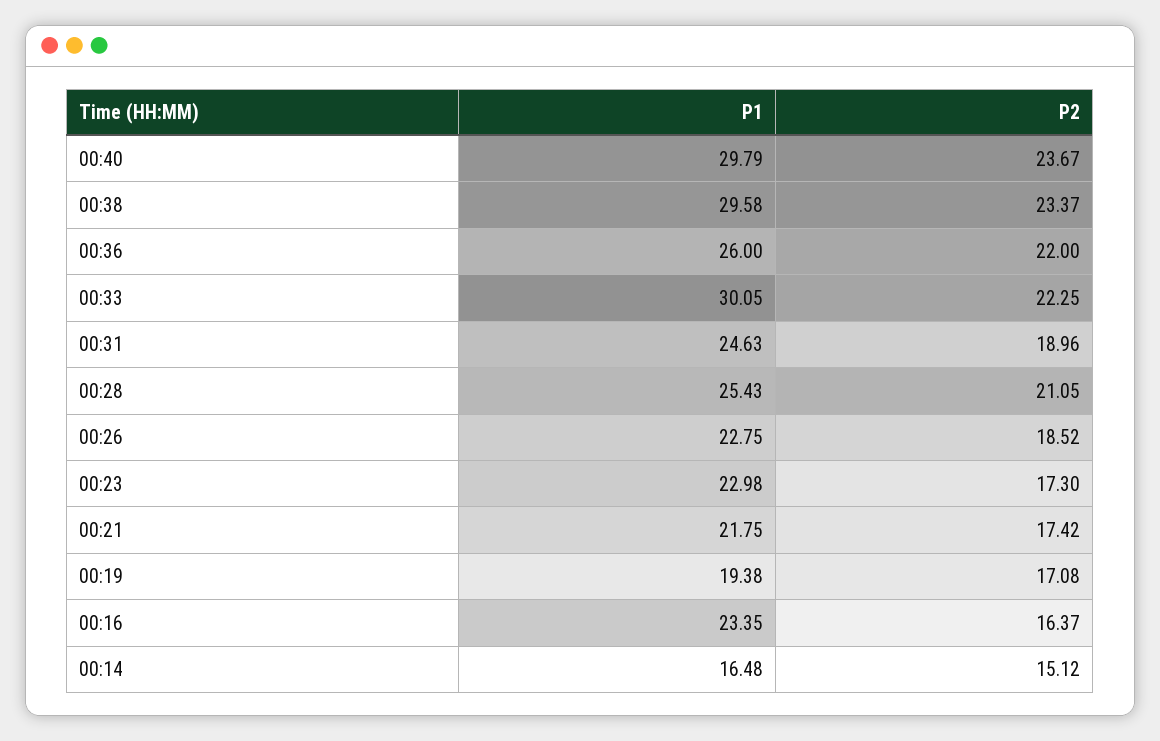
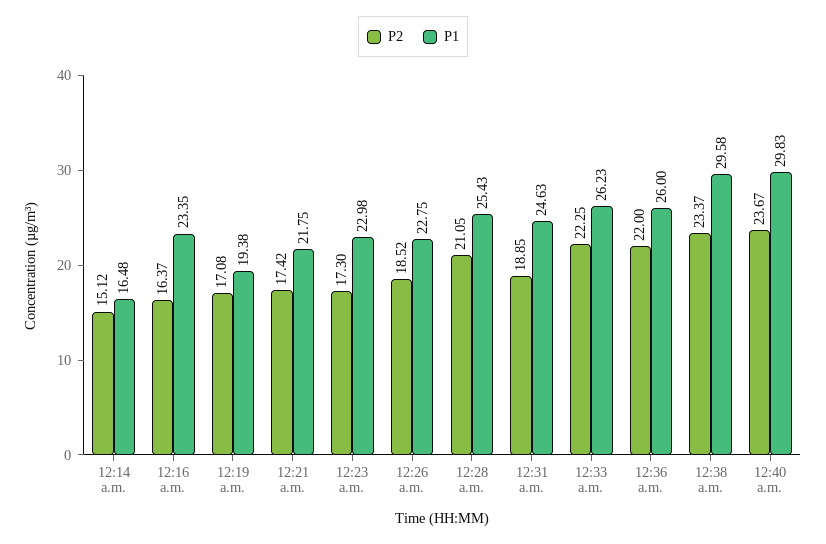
  {
    "P1": {
-     "00:40": 29.79,
+     "00:40": 29.83,
      "00:38": 29.58,
      "00:36": 26,
-     "00:33": 30.05,
+     "00:33": 26.23,
      "00:31": 24.63,
      "00:28": 25.43,
      "00:26": 22.75,
      "00:23": 22.98,
      "00:21": 21.75,
      "00:19": 19.38,
      "00:16": 23.35,
      "00:14": 16.48
    },
    "P2": {
      "00:40": 23.67,
      "00:38": 23.37,
      "00:36": 22,
      "00:33": 22.25,
-     "00:31": 18.96,
+     "00:31": 18.85,
      "00:28": 21.05,
      "00:26": 18.52,
      "00:23": 17.3,
      "00:21": 17.42,
      "00:19": 17.08,
      "00:16": 16.37,
      "00:14": 15.12
    }
  }

